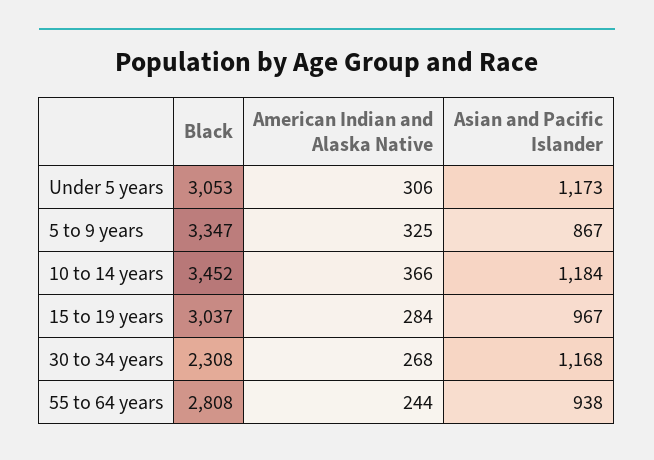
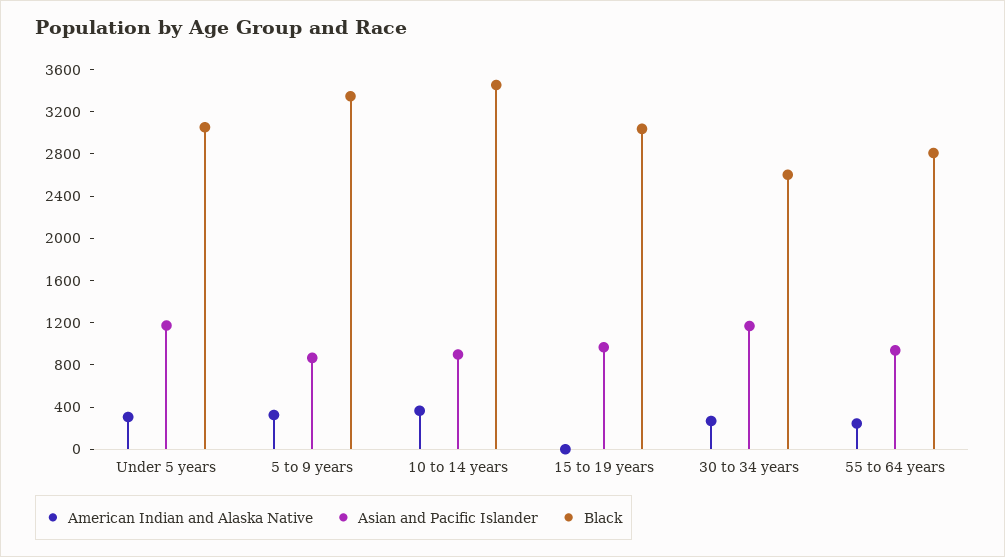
  {
    "Black": {
      "Under 5 years": 3053,
      "5 to 9 years": 3347,
      "10 to 14 years": 3452,
      "15 to 19 years": 3037,
-     "30 to 34 years": 2308,
+     "30 to 34 years": 2600,
      "55 to 64 years": 2808
    },
    "American Indian and Alaska Native": {
      "Under 5 years": 306,
      "5 to 9 years": 325,
      "10 to 14 years": 366,
-     "15 to 19 years": 284,
+     "15 to 19 years": 0,
      "30 to 34 years": 268,
      "55 to 64 years": 244
    },
    "Asian and Pacific Islander": {
      "Under 5 years": 1173,
      "5 to 9 years": 867,
-     "10 to 14 years": 1184,
+     "10 to 14 years": 900,
      "15 to 19 years": 967,
      "30 to 34 years": 1168,
      "55 to 64 years": 938
    }
  }

